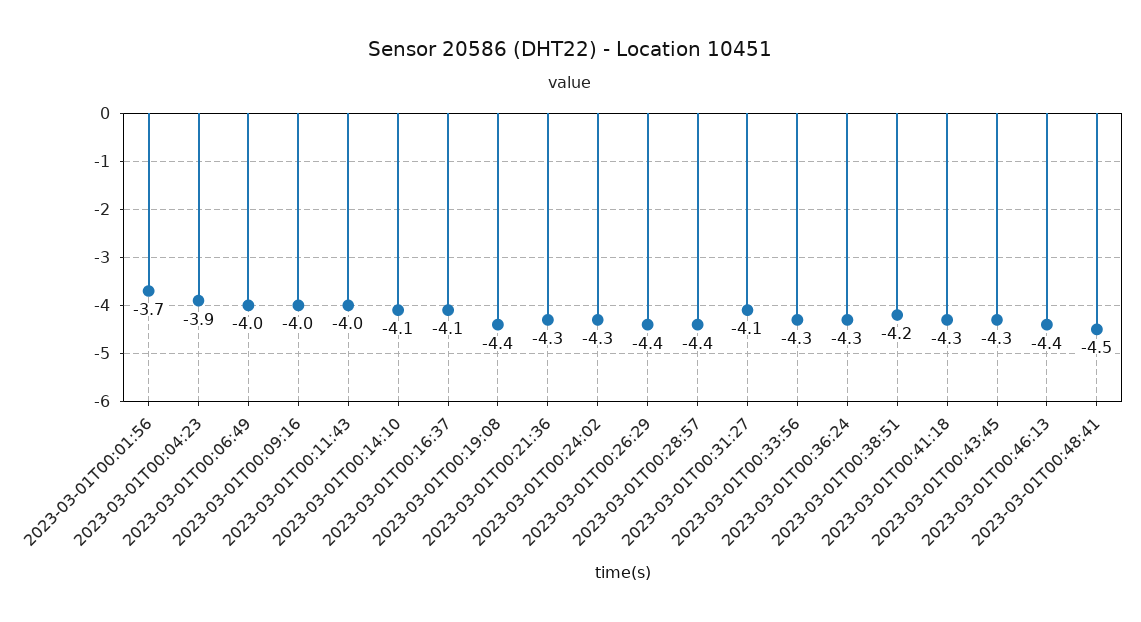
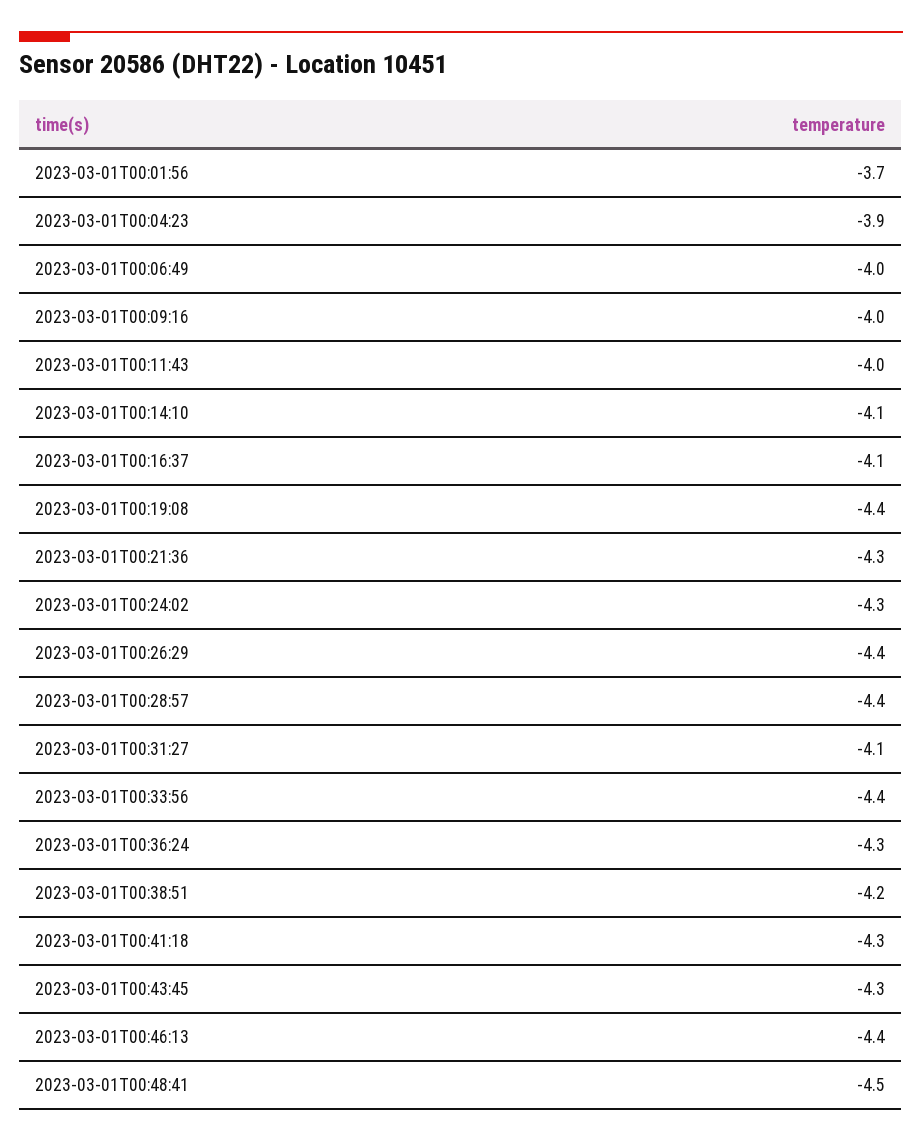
  {
    "2023-03-01T00:01:56": -3.7,
    "2023-03-01T00:04:23": -3.9,
    "2023-03-01T00:06:49": -4,
    "2023-03-01T00:09:16": -4,
    "2023-03-01T00:11:43": -4,
    "2023-03-01T00:14:10": -4.1,
    "2023-03-01T00:16:37": -4.1,
    "2023-03-01T00:19:08": -4.4,
    "2023-03-01T00:21:36": -4.3,
    "2023-03-01T00:24:02": -4.3,
    "2023-03-01T00:26:29": -4.4,
    "2023-03-01T00:28:57": -4.4,
    "2023-03-01T00:31:27": -4.1,
-   "2023-03-01T00:33:56": -4.3,
+   "2023-03-01T00:33:56": -4.4,
    "2023-03-01T00:36:24": -4.3,
    "2023-03-01T00:38:51": -4.2,
    "2023-03-01T00:41:18": -4.3,
    "2023-03-01T00:43:45": -4.3,
    "2023-03-01T00:46:13": -4.4,
    "2023-03-01T00:48:41": -4.5
  }

